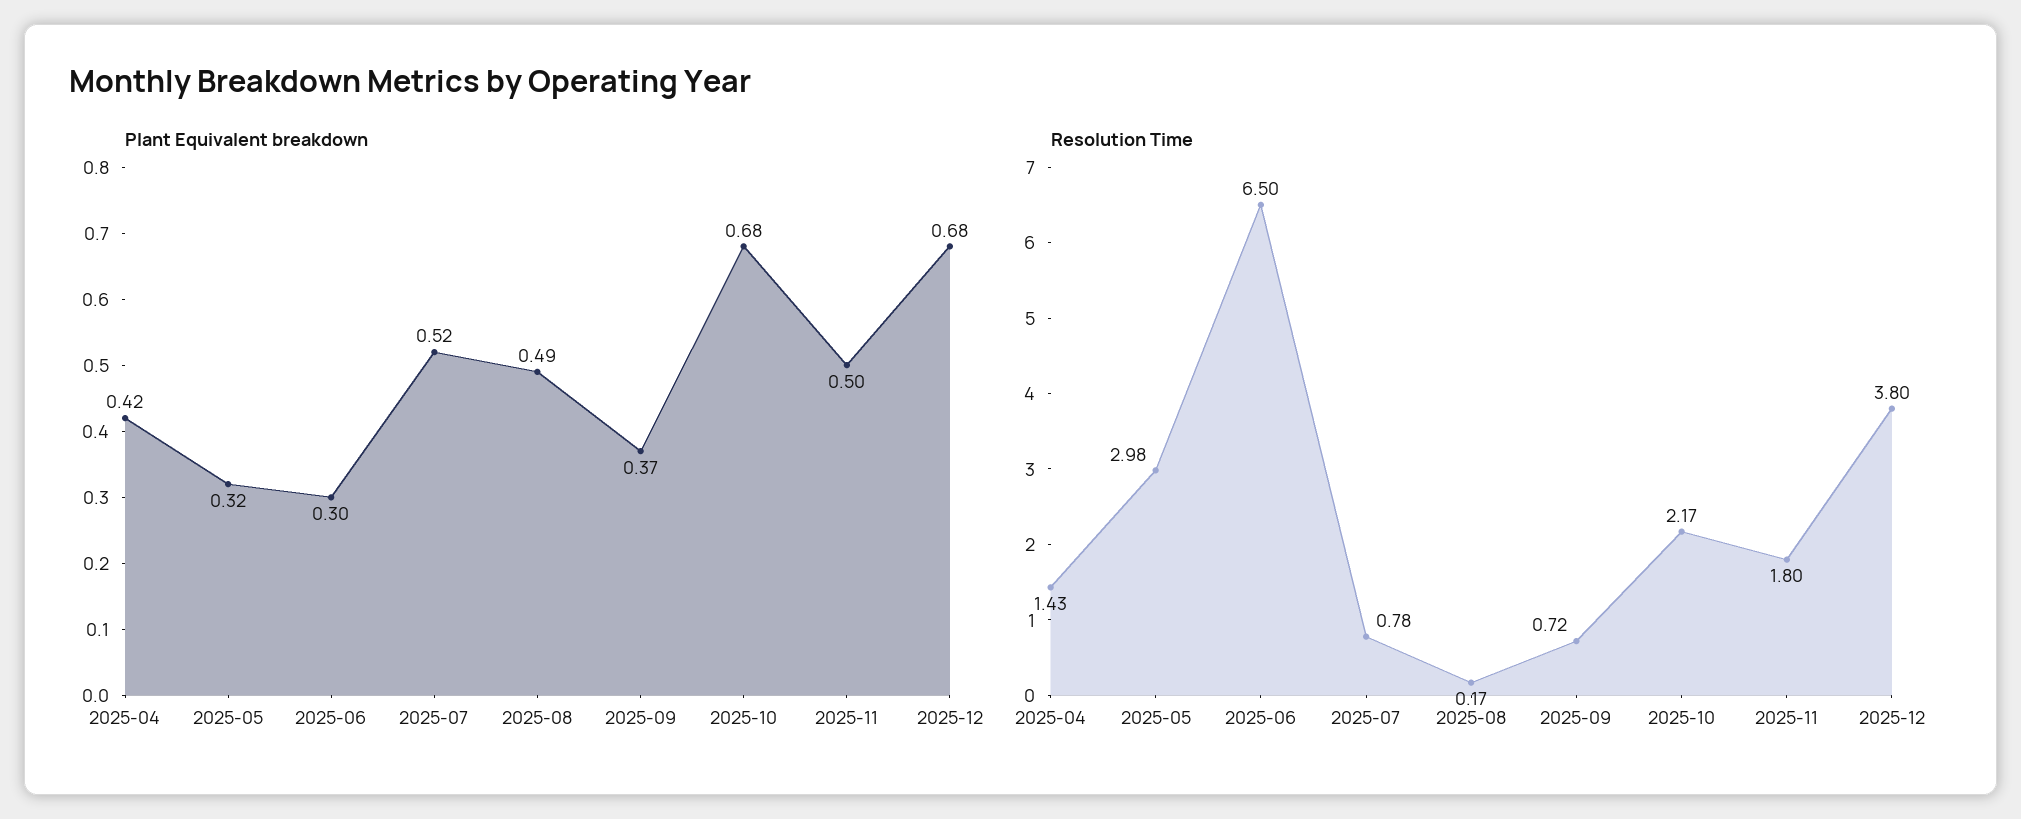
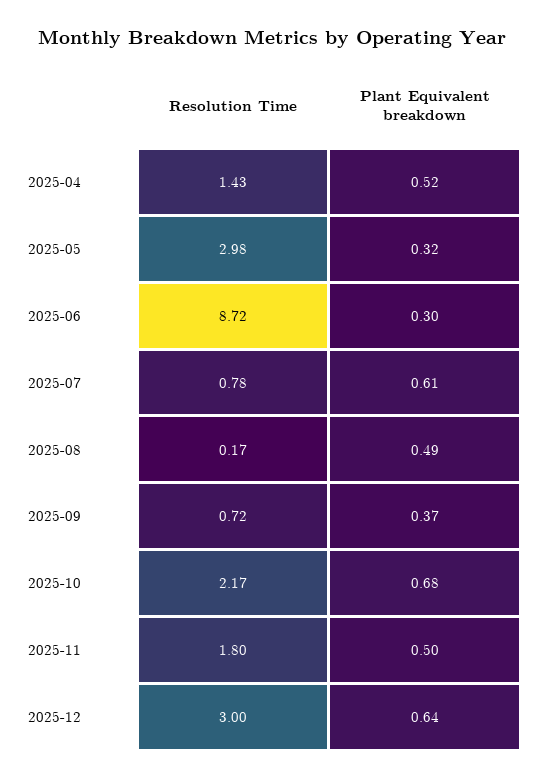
  {
    "Plant Equivalent breakdown": {
-     "2025-04": 0.42,
+     "2025-04": 0.52,
      "2025-05": 0.32,
      "2025-06": 0.3,
-     "2025-07": 0.52,
+     "2025-07": 0.61,
      "2025-08": 0.49,
      "2025-09": 0.37,
      "2025-10": 0.68,
      "2025-11": 0.5,
-     "2025-12": 0.68
+     "2025-12": 0.64
    },
    "Resolution Time": {
      "2025-04": 1.43,
      "2025-05": 2.98,
-     "2025-06": 6.5,
+     "2025-06": 8.72,
      "2025-07": 0.78,
      "2025-08": 0.17,
      "2025-09": 0.72,
      "2025-10": 2.17,
      "2025-11": 1.8,
-     "2025-12": 3.8
+     "2025-12": 3
    }
  }

